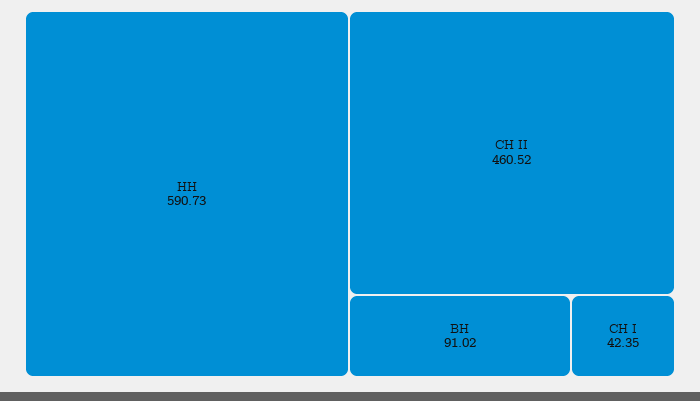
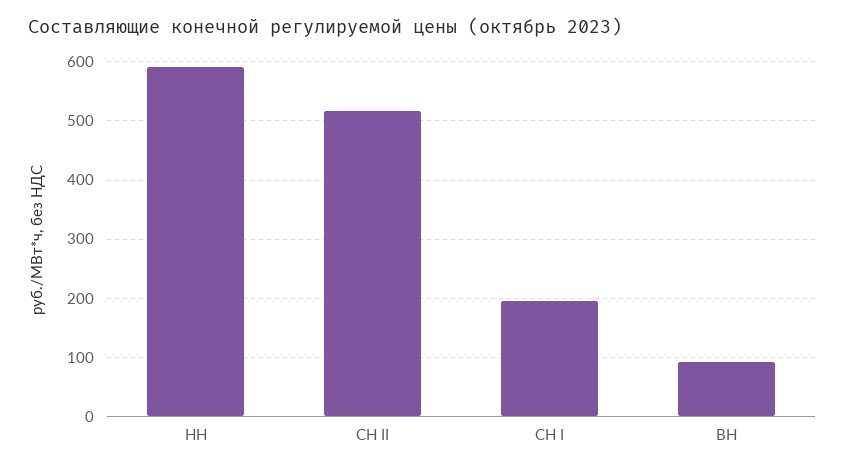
  {
    "НН": 590.73,
-   "СН II": 460.52,
+   "СН II": 520,
    "ВН": 91.02,
-   "СН I": 42.35
+   "СН I": 200
  }

